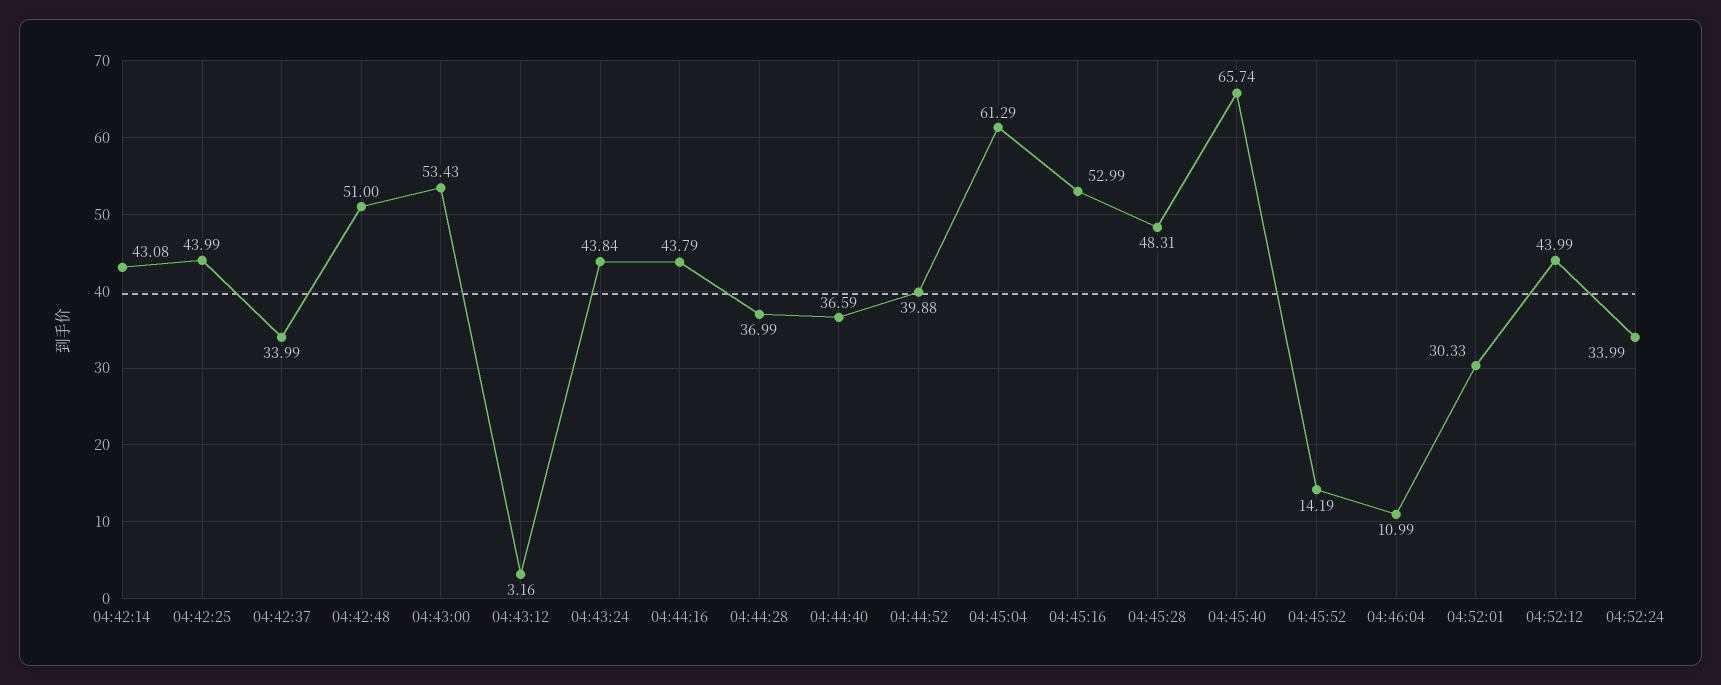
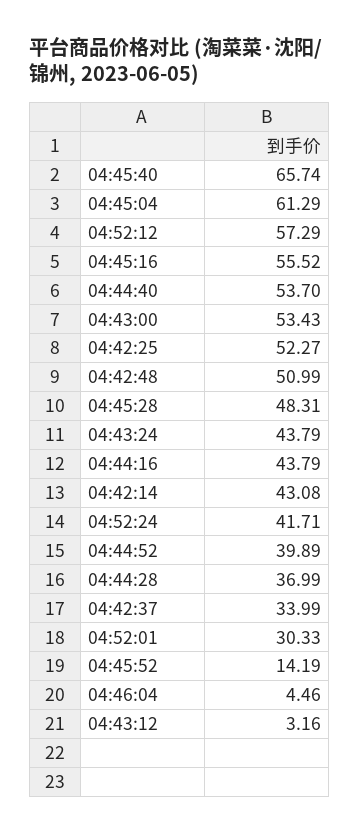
  {
    "04:42:14": 43.08,
-   "04:42:25": 43.99,
+   "04:42:25": 52.27,
    "04:42:37": 33.99,
-   "04:42:48": 51,
+   "04:42:48": 50.99,
    "04:43:00": 53.43,
    "04:43:12": 3.16,
-   "04:43:24": 43.84,
+   "04:43:24": 43.79,
    "04:44:16": 43.79,
    "04:44:28": 36.99,
-   "04:44:40": 36.59,
+   "04:44:40": 53.7,
-   "04:44:52": 39.88,
+   "04:44:52": 39.89,
    "04:45:04": 61.29,
-   "04:45:16": 52.99,
+   "04:45:16": 55.52,
    "04:45:28": 48.31,
    "04:45:40": 65.74,
    "04:45:52": 14.19,
-   "04:46:04": 10.99,
+   "04:46:04": 4.46,
    "04:52:01": 30.33,
-   "04:52:12": 43.99,
+   "04:52:12": 57.29,
-   "04:52:24": 33.99
+   "04:52:24": 41.71
  }

